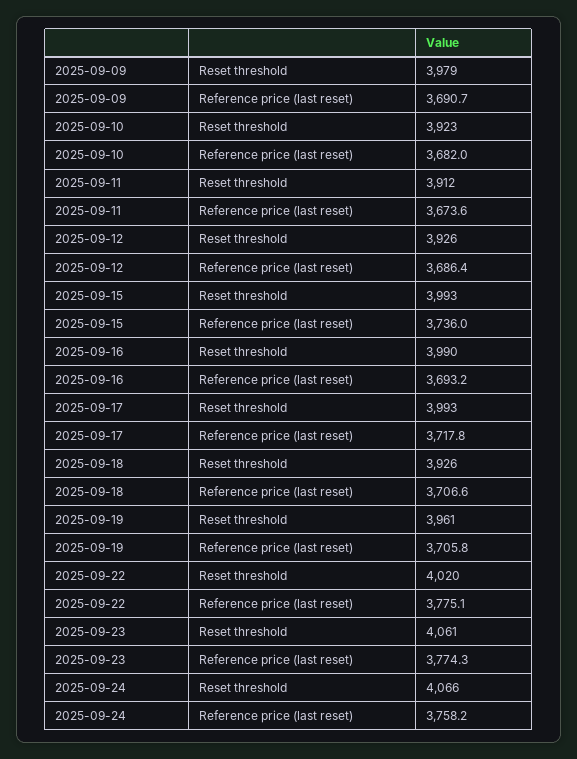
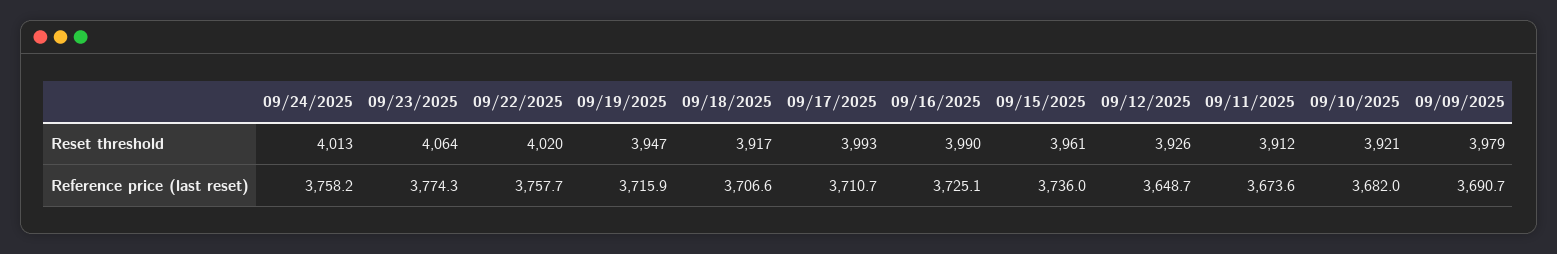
  {
    "2025-09-09": {
      "Reset threshold": 3979,
      "Reference price (last reset)": 3690.7
    },
    "2025-09-10": {
-     "Reset threshold": 3923,
+     "Reset threshold": 3921,
      "Reference price (last reset)": 3682
    },
    "2025-09-11": {
      "Reset threshold": 3912,
      "Reference price (last reset)": 3673.6
    },
    "2025-09-12": {
      "Reset threshold": 3926,
-     "Reference price (last reset)": 3686.4
+     "Reference price (last reset)": 3648.7
    },
    "2025-09-15": {
-     "Reset threshold": 3993,
+     "Reset threshold": 3961,
      "Reference price (last reset)": 3736
    },
    "2025-09-16": {
      "Reset threshold": 3990,
-     "Reference price (last reset)": 3693.2
+     "Reference price (last reset)": 3725.1
    },
    "2025-09-17": {
      "Reset threshold": 3993,
-     "Reference price (last reset)": 3717.8
+     "Reference price (last reset)": 3710.7
    },
    "2025-09-18": {
-     "Reset threshold": 3926,
+     "Reset threshold": 3917,
      "Reference price (last reset)": 3706.6
    },
    "2025-09-19": {
-     "Reset threshold": 3961,
+     "Reset threshold": 3947,
-     "Reference price (last reset)": 3705.8
+     "Reference price (last reset)": 3715.9
    },
    "2025-09-22": {
      "Reset threshold": 4020,
-     "Reference price (last reset)": 3775.1
+     "Reference price (last reset)": 3757.7
    },
    "2025-09-23": {
-     "Reset threshold": 4061,
+     "Reset threshold": 4064,
      "Reference price (last reset)": 3774.3
    },
    "2025-09-24": {
-     "Reset threshold": 4066,
+     "Reset threshold": 4013,
      "Reference price (last reset)": 3758.2
    }
  }

